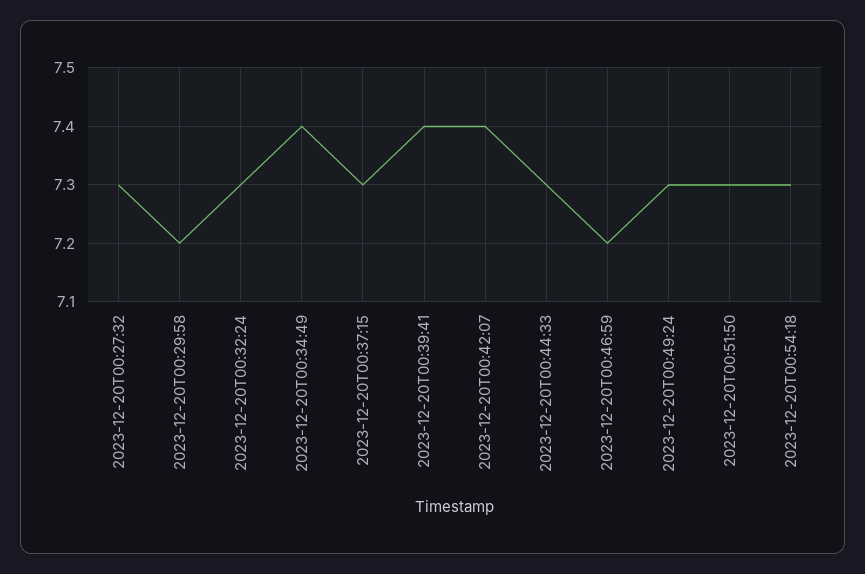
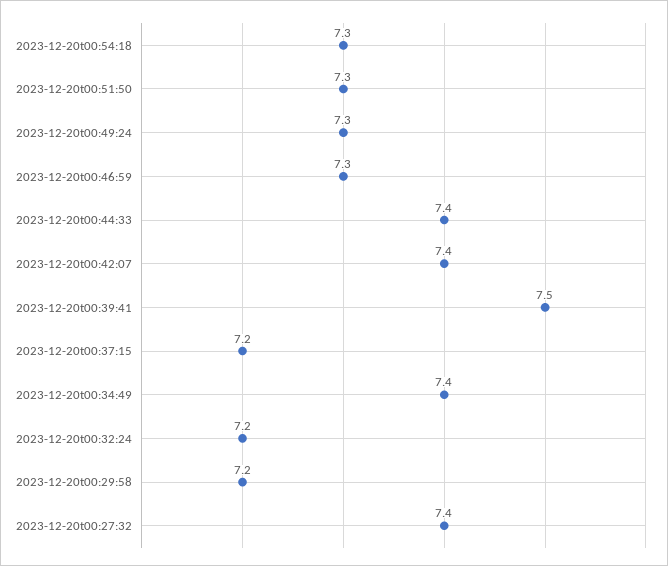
  {
-   "2023-12-20T00:27:32": 7.3,
+   "2023-12-20T00:27:32": 7.4,
    "2023-12-20T00:29:58": 7.2,
-   "2023-12-20T00:32:24": 7.3,
+   "2023-12-20T00:32:24": 7.2,
    "2023-12-20T00:34:49": 7.4,
-   "2023-12-20T00:37:15": 7.3,
+   "2023-12-20T00:37:15": 7.2,
-   "2023-12-20T00:39:41": 7.4,
+   "2023-12-20T00:39:41": 7.5,
    "2023-12-20T00:42:07": 7.4,
-   "2023-12-20T00:44:33": 7.3,
+   "2023-12-20T00:44:33": 7.4,
-   "2023-12-20T00:46:59": 7.2,
+   "2023-12-20T00:46:59": 7.3,
    "2023-12-20T00:49:24": 7.3,
    "2023-12-20T00:51:50": 7.3,
    "2023-12-20T00:54:18": 7.3
  }

